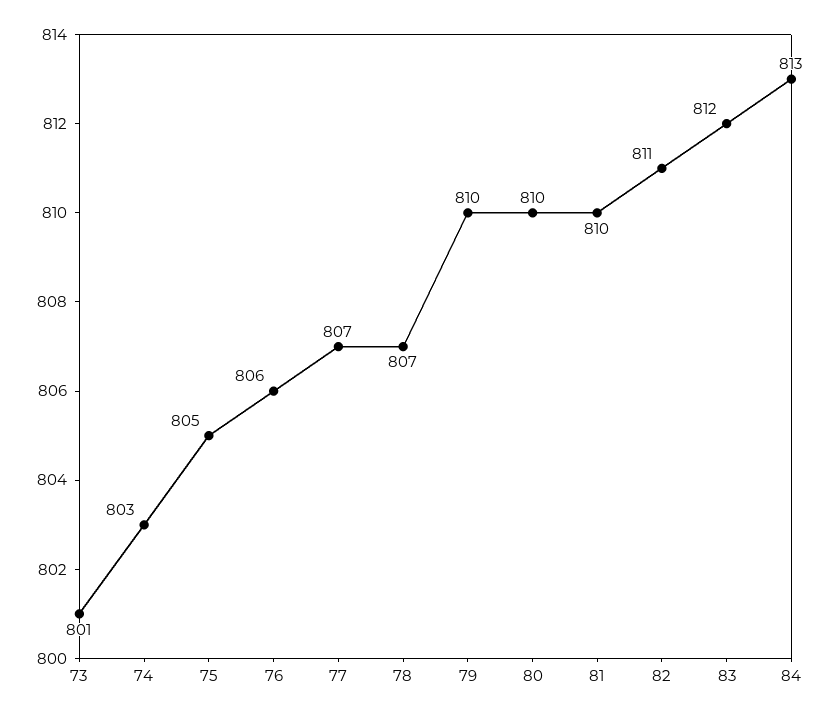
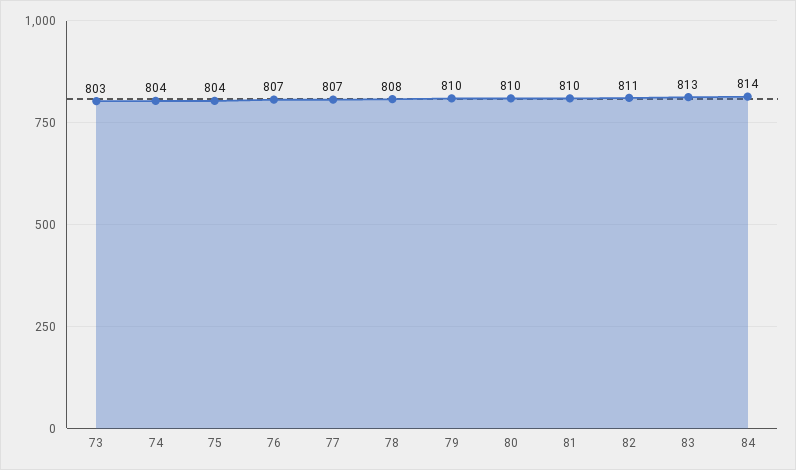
  {
-   "73": 801,
+   "73": 803,
-   "74": 803,
+   "74": 804,
-   "75": 805,
+   "75": 804,
-   "76": 806,
+   "76": 807,
    "77": 807,
-   "78": 807,
+   "78": 808,
    "79": 810,
    "80": 810,
    "81": 810,
    "82": 811,
-   "83": 812,
+   "83": 813,
-   "84": 813
+   "84": 814
  }

